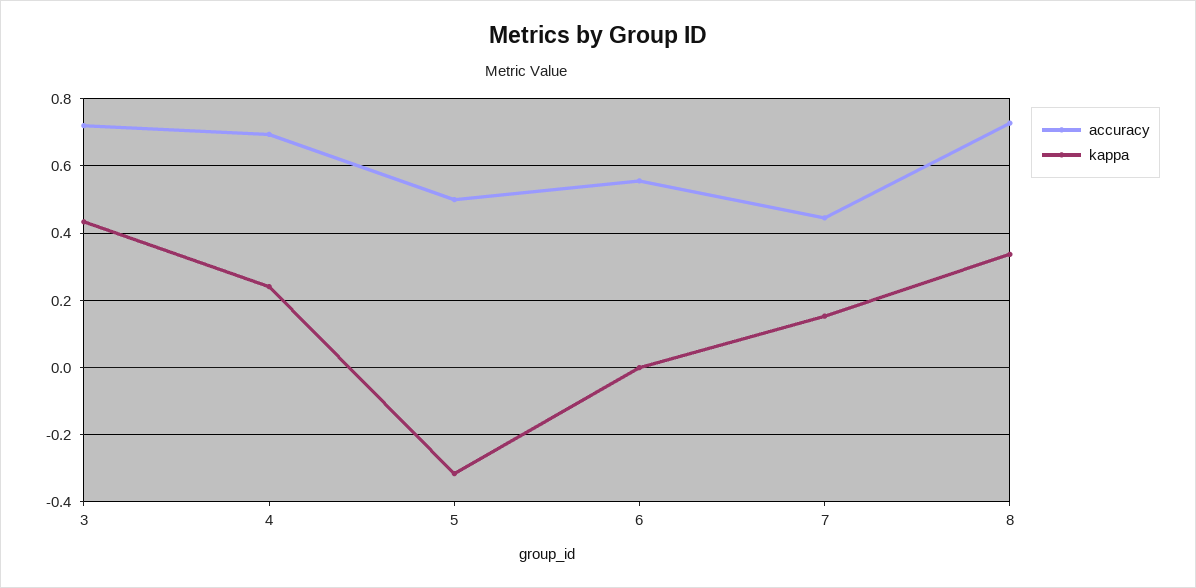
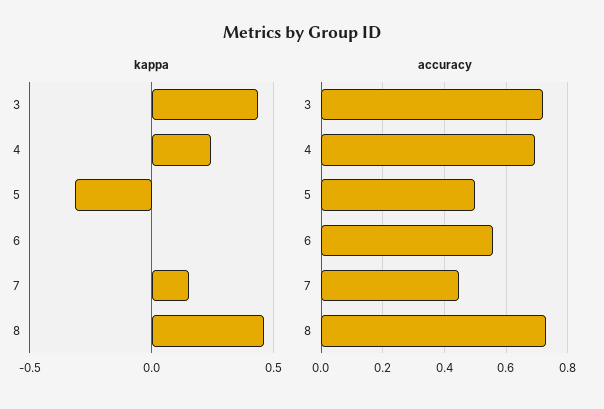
  {
    "accuracy": {
      "3": 0.72,
      "4": 0.7,
      "5": 0.5,
      "6": 0.56,
      "7": 0.44,
      "8": 0.72
    },
    "kappa": {
      "3": 0.44,
      "4": 0.24,
      "5": -0.32,
      "6": 0,
      "7": 0.16,
-     "8": 0.34
+     "8": 0.45
    }
  }

